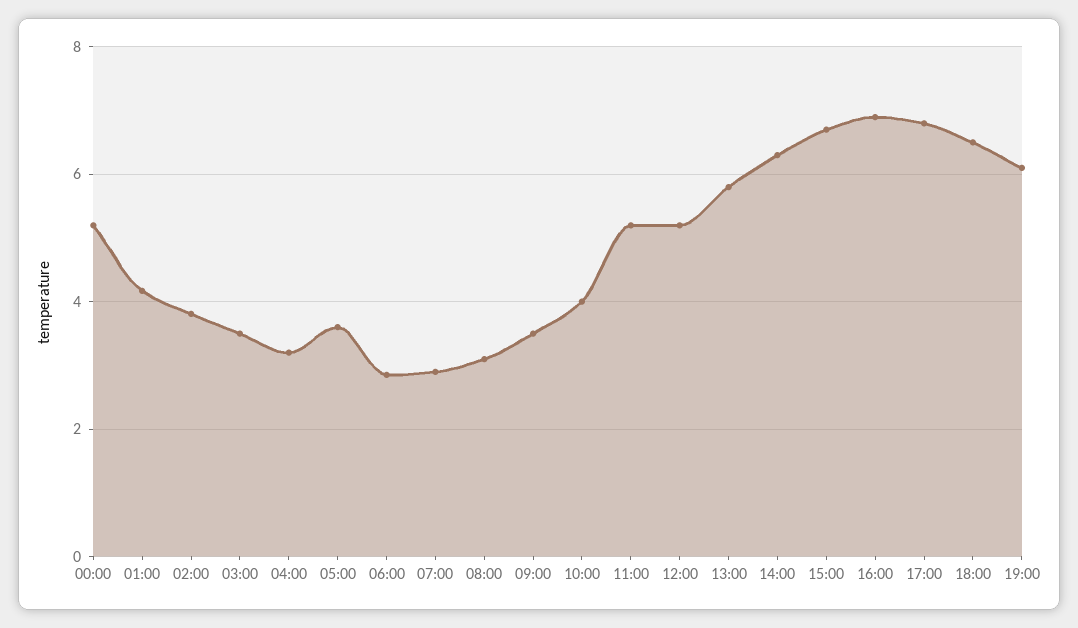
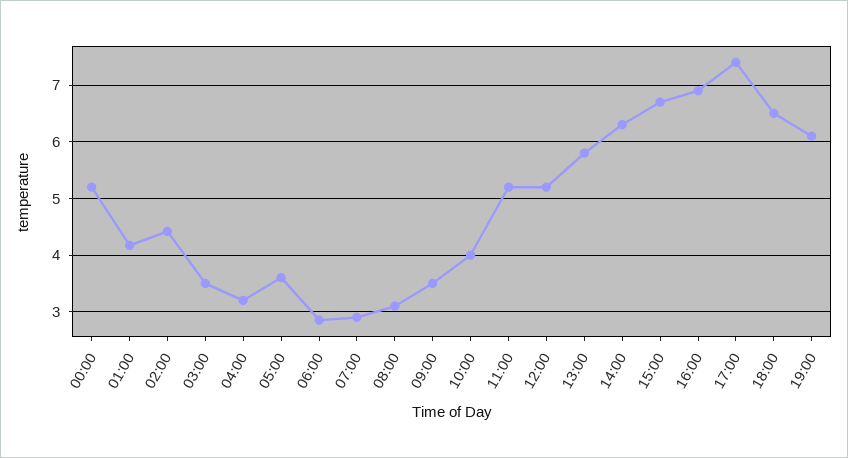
  {
    "00:00": 5.2,
    "01:00": 4.2,
-   "02:00": 3.8,
+   "02:00": 4.4,
    "03:00": 3.6,
    "04:00": 3.2,
    "05:00": 3.6,
    "06:00": 2.8,
    "07:00": 3,
    "08:00": 3.2,
    "09:00": 3.6,
    "10:00": 4,
    "11:00": 5.2,
    "12:00": 5.2,
    "13:00": 5.8,
    "14:00": 6.4,
    "15:00": 6.8,
    "16:00": 7,
-   "17:00": 6.8,
+   "17:00": 7.4,
    "18:00": 6.6,
    "19:00": 6.2
  }

